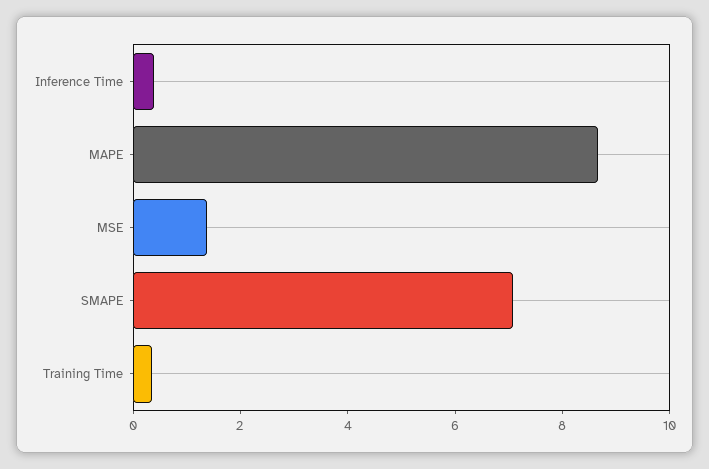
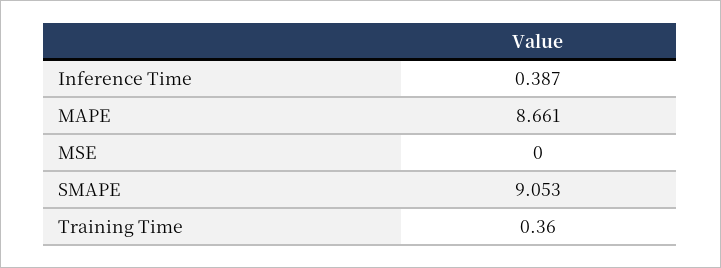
  {
    "Inference Time": 0.387,
    "MAPE": 8.661,
-   "MSE": 1.5,
+   "MSE": 0,
-   "SMAPE": 7,
+   "SMAPE": 9.053,
    "Training Time": 0.36
  }

